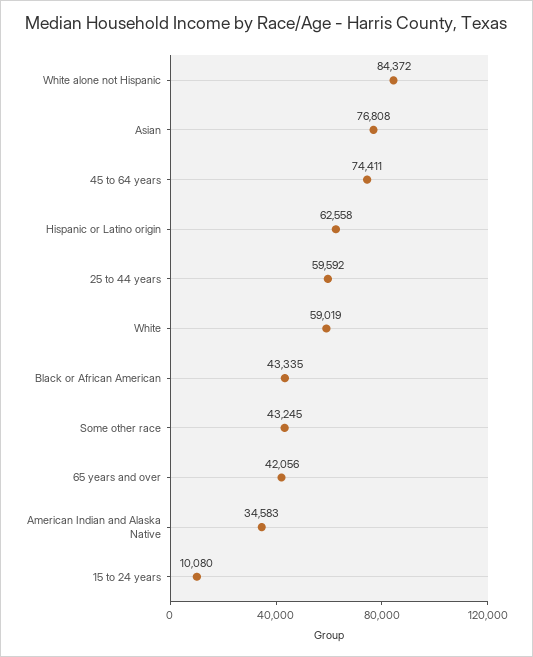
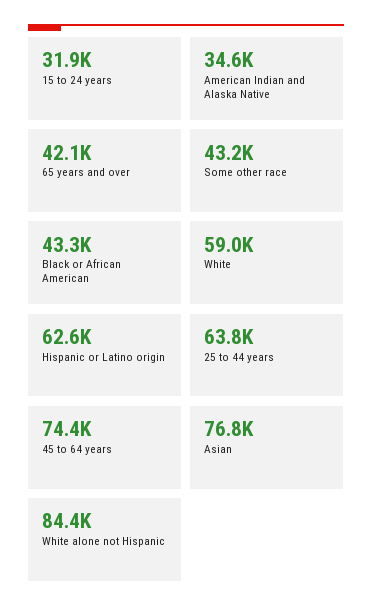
  {
    "White alone not Hispanic": 84372,
    "Asian": 76808,
    "45 to 64 years": 74411,
    "Hispanic or Latino origin": 62558,
-   "25 to 44 years": 59592,
+   "25 to 44 years": 63800,
    "White": 59019,
    "Black or African American": 43335,
    "Some other race": 43245,
    "65 years and over": 42056,
    "American Indian and Alaska Native": 34583,
-   "15 to 24 years": 10080
+   "15 to 24 years": 31900
  }

